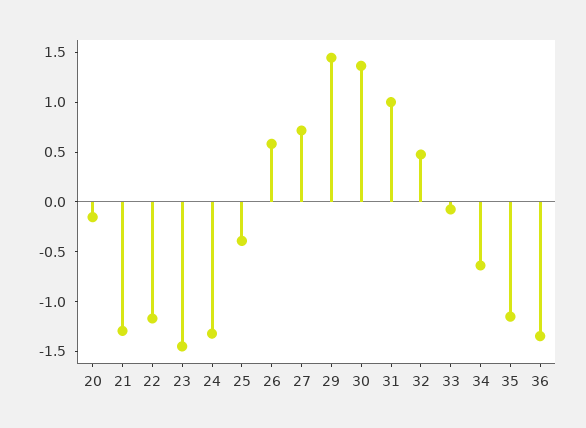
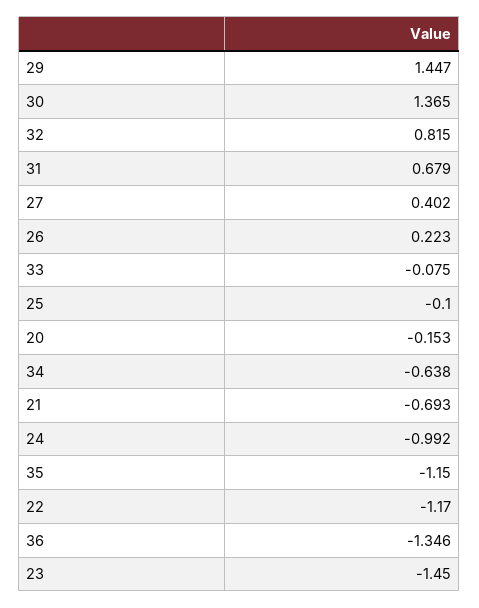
  {
    "20": -0.153,
-   "21": -1.3,
+   "21": -0.693,
    "22": -1.17,
    "23": -1.45,
-   "24": -1.3,
+   "24": -0.992,
-   "25": -0.4,
+   "25": -0.1,
-   "26": 0.6,
+   "26": 0.223,
-   "27": 0.7,
+   "27": 0.402,
    "29": 1.447,
    "30": 1.365,
-   "31": 1,
+   "31": 0.679,
-   "32": 0.5,
+   "32": 0.815,
    "33": -0.075,
    "34": -0.638,
    "35": -1.15,
    "36": -1.346
  }

